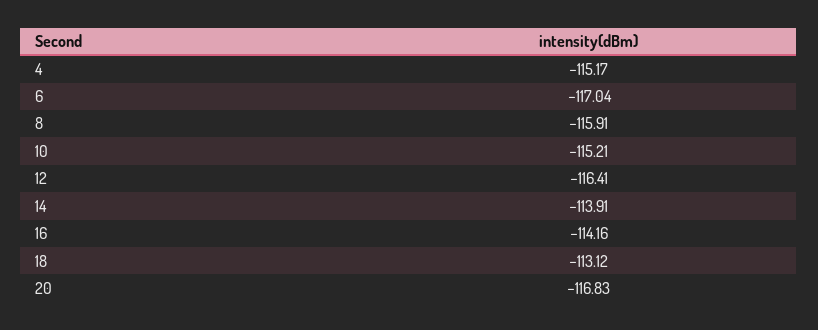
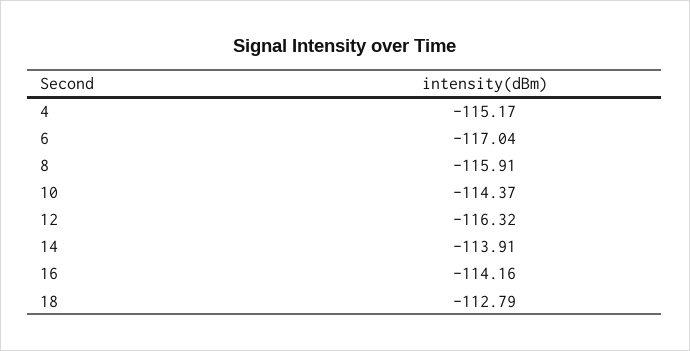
  {
    "4": -115.17,
    "6": -117.04,
    "8": -115.91,
-   "10": -115.21,
+   "10": -114.37,
-   "12": -116.41,
+   "12": -116.32,
    "14": -113.91,
    "16": -114.16,
-   "18": -113.12,
+   "18": -112.79
-   "20": -116.83
  }

